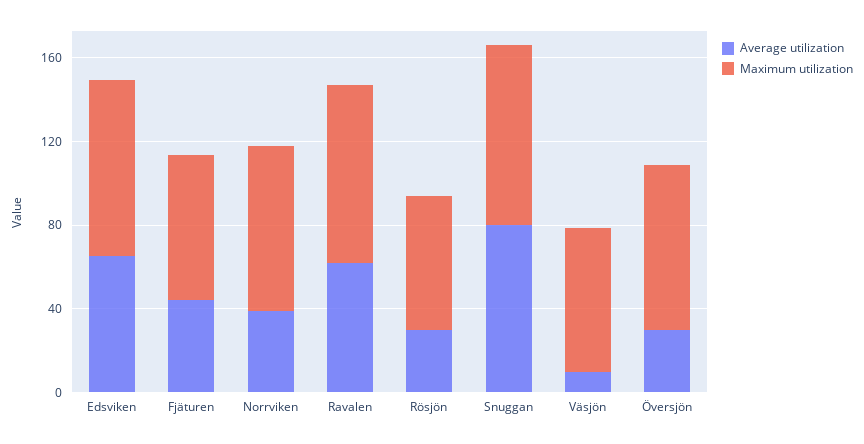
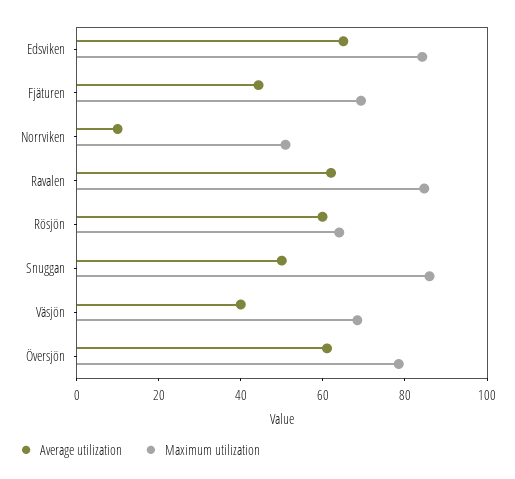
  {
    "Average utilization": {
      "Edsviken": 65,
      "Fjäturen": 45,
-     "Norrviken": 40,
+     "Norrviken": 10,
      "Ravalen": 60,
-     "Rösjön": 30,
+     "Rösjön": 60,
-     "Snuggan": 80,
+     "Snuggan": 50,
-     "Väsjön": 10,
+     "Väsjön": 40,
-     "Översjön": 30
+     "Översjön": 60
    },
    "Maximum utilization": {
      "Edsviken": 85,
      "Fjäturen": 70,
-     "Norrviken": 80,
+     "Norrviken": 50,
      "Ravalen": 85,
      "Rösjön": 65,
      "Snuggan": 85,
      "Väsjön": 70,
      "Översjön": 80
    }
  }

